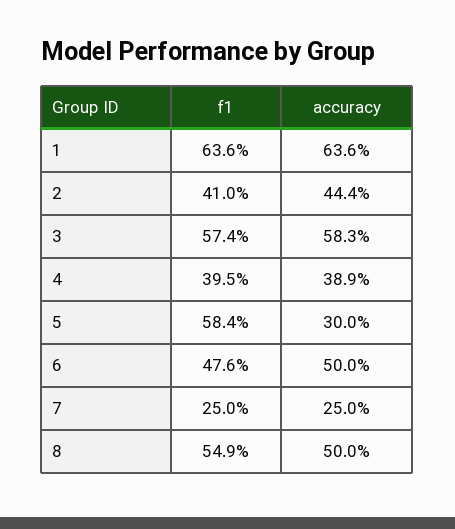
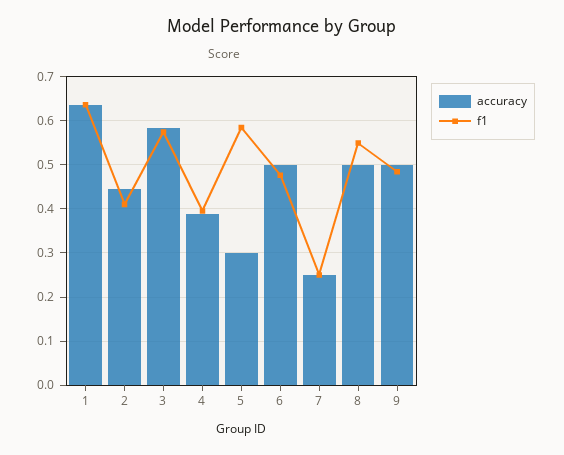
  {
    "f1": {
      "1": 0.636,
      "2": 0.41,
      "3": 0.574,
      "4": 0.395,
      "5": 0.584,
      "6": 0.476,
      "7": 0.25,
-     "8": 0.549
+     "8": 0.549,
+     "9": 0.48
    },
    "accuracy": {
      "1": 0.636,
      "2": 0.444,
      "3": 0.583,
      "4": 0.389,
      "5": 0.3,
      "6": 0.5,
      "7": 0.25,
-     "8": 0.5
+     "8": 0.5,
+     "9": 0.5
    }
  }

